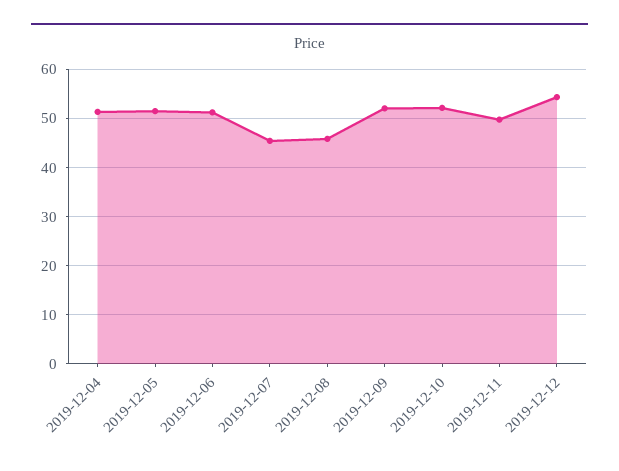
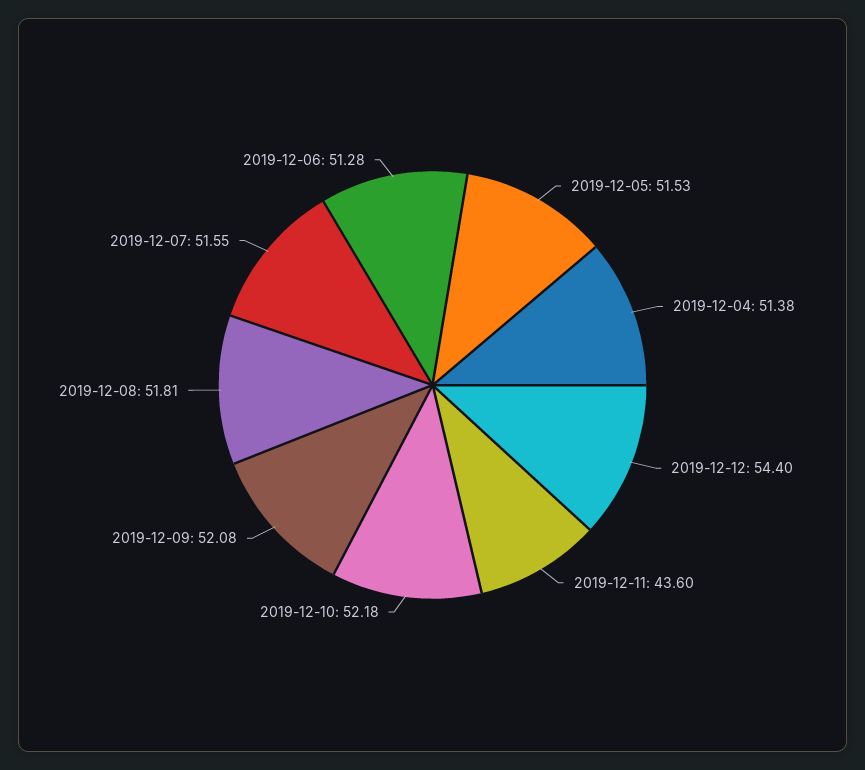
  {
    "2019-12-04": 51.38,
    "2019-12-05": 51.53,
    "2019-12-06": 51.28,
-   "2019-12-07": 46,
+   "2019-12-07": 51.55,
-   "2019-12-08": 46,
+   "2019-12-08": 51.81,
    "2019-12-09": 52.08,
    "2019-12-10": 52.18,
-   "2019-12-11": 50,
+   "2019-12-11": 43.6,
    "2019-12-12": 54.4
  }

